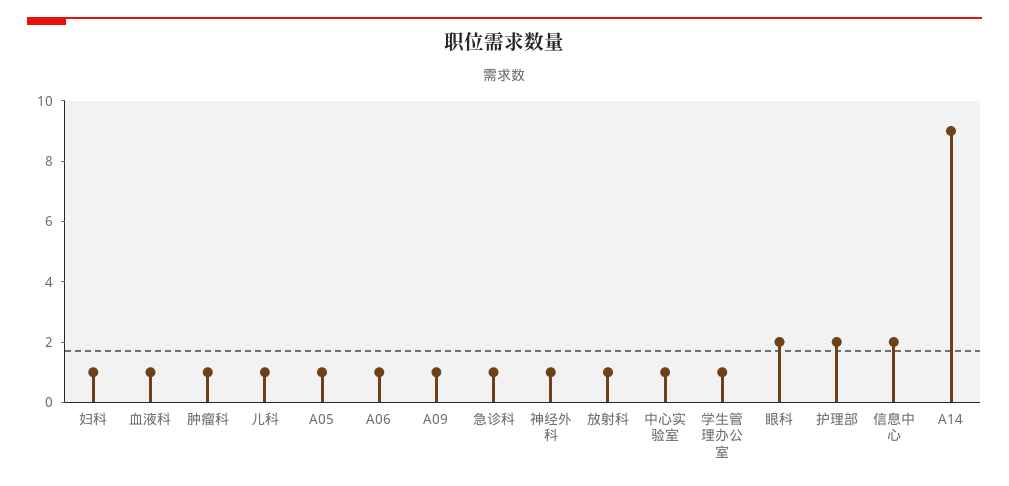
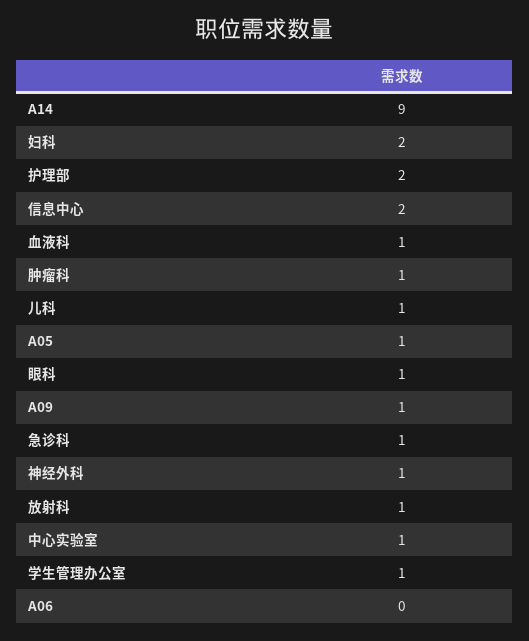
  {
-   "妇科": 1,
+   "妇科": 2,
    "血液科": 1,
    "肿瘤科": 1,
    "儿科": 1,
    "A05": 1,
-   "A06": 1,
+   "A06": 0,
    "A09": 1,
    "急诊科": 1,
    "神经外科": 1,
    "放射科": 1,
    "中心实验室": 1,
    "学生管理办公室": 1,
-   "眼科": 2,
+   "眼科": 1,
    "护理部": 2,
    "信息中心": 2,
    "A14": 9
  }

